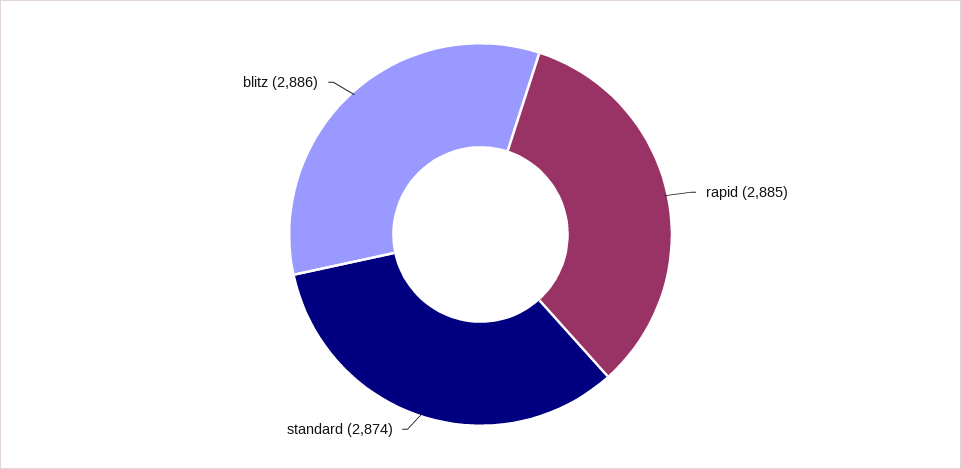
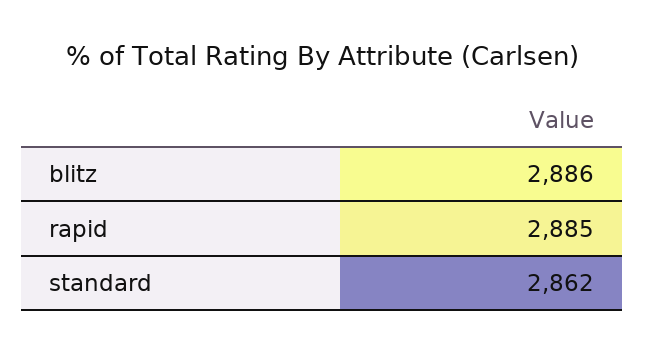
  {
    "rapid": 2885,
-   "standard": 2874,
+   "standard": 2862,
    "blitz": 2886
  }

